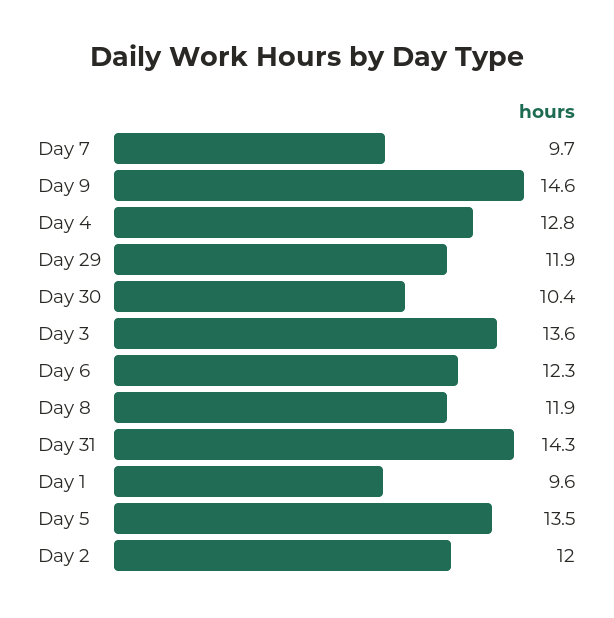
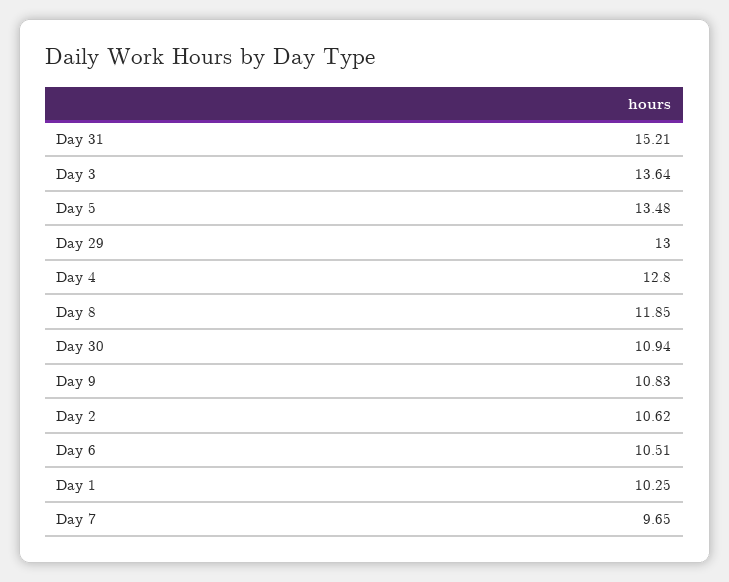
  {
    "Day 7": 9.65,
-   "Day 9": 14.6,
+   "Day 9": 10.83,
    "Day 4": 12.8,
-   "Day 29": 11.9,
+   "Day 29": 13,
-   "Day 30": 10.4,
+   "Day 30": 10.94,
    "Day 3": 13.64,
-   "Day 6": 12.3,
+   "Day 6": 10.51,
    "Day 8": 11.85,
-   "Day 31": 14.3,
+   "Day 31": 15.21,
-   "Day 1": 9.6,
+   "Day 1": 10.25,
    "Day 5": 13.48,
-   "Day 2": 12
+   "Day 2": 10.62
  }

